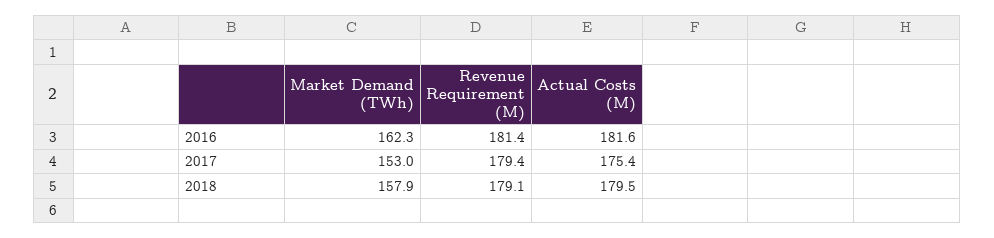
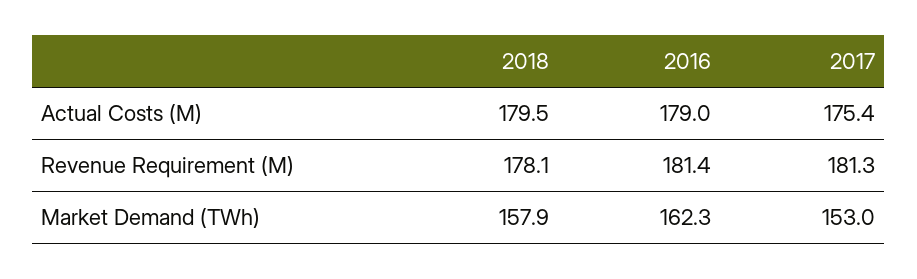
  {
    "Market Demand (TWh)": {
      "2016": 162.3,
      "2017": 153,
      "2018": 157.9
    },
    "Revenue Requirement (M)": {
      "2016": 181.4,
-     "2017": 179.4,
+     "2017": 181.3,
-     "2018": 179.1
+     "2018": 178.1
    },
    "Actual Costs (M)": {
-     "2016": 181.6,
+     "2016": 179,
      "2017": 175.4,
      "2018": 179.5
    }
  }

